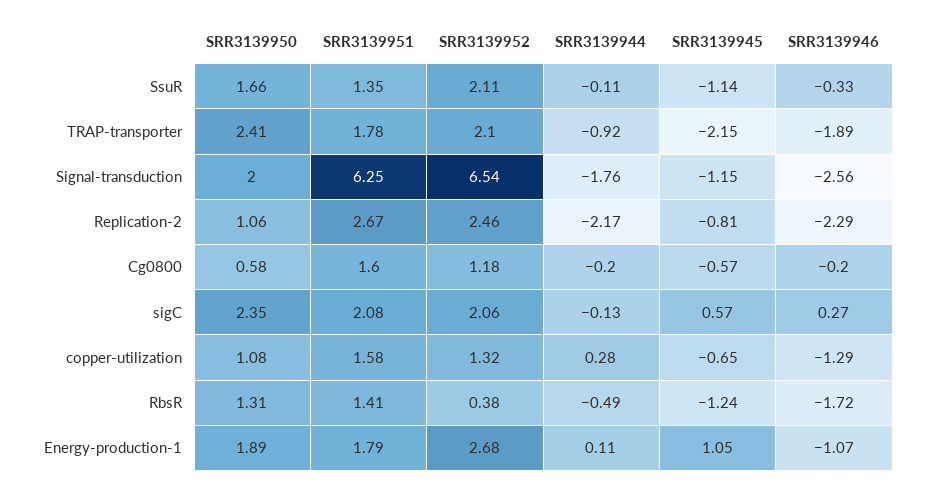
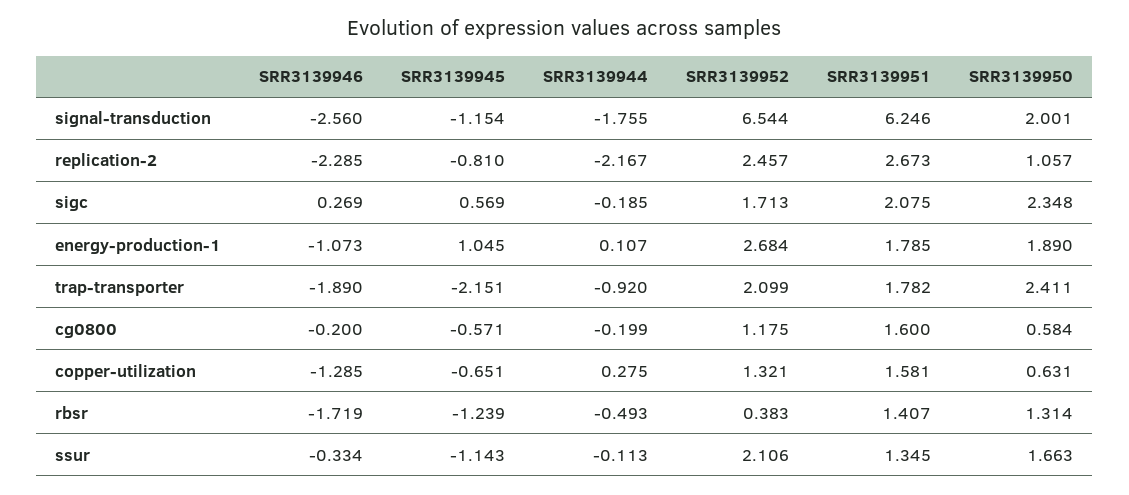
  {
    "SRR3139950": {
      "SsuR": 1.663,
      "TRAP-transporter": 2.411,
      "Signal-transduction": 2.001,
      "Replication-2": 1.057,
      "Cg0800": 0.584,
      "sigC": 2.348,
-     "copper-utilization": 1.08,
+     "copper-utilization": 0.631,
      "RbsR": 1.314,
      "Energy-production-1": 1.89
    },
    "SRR3139951": {
      "SsuR": 1.345,
      "TRAP-transporter": 1.782,
      "Signal-transduction": 6.246,
      "Replication-2": 2.673,
      "Cg0800": 1.6,
      "sigC": 2.075,
      "copper-utilization": 1.581,
      "RbsR": 1.407,
      "Energy-production-1": 1.785
    },
    "SRR3139952": {
      "SsuR": 2.106,
      "TRAP-transporter": 2.099,
      "Signal-transduction": 6.544,
      "Replication-2": 2.457,
      "Cg0800": 1.175,
-     "sigC": 2.06,
+     "sigC": 1.713,
      "copper-utilization": 1.321,
      "RbsR": 0.383,
      "Energy-production-1": 2.684
    },
    "SRR3139944": {
      "SsuR": -0.113,
      "TRAP-transporter": -0.92,
      "Signal-transduction": -1.755,
      "Replication-2": -2.167,
      "Cg0800": -0.199,
-     "sigC": -0.13,
+     "sigC": -0.185,
      "copper-utilization": 0.275,
      "RbsR": -0.493,
      "Energy-production-1": 0.107
    },
    "SRR3139945": {
      "SsuR": -1.143,
      "TRAP-transporter": -2.151,
      "Signal-transduction": -1.154,
      "Replication-2": -0.81,
      "Cg0800": -0.571,
      "sigC": 0.569,
      "copper-utilization": -0.651,
      "RbsR": -1.239,
      "Energy-production-1": 1.045
    },
    "SRR3139946": {
      "SsuR": -0.334,
      "TRAP-transporter": -1.89,
      "Signal-transduction": -2.56,
      "Replication-2": -2.285,
      "Cg0800": -0.2,
      "sigC": 0.269,
      "copper-utilization": -1.285,
      "RbsR": -1.719,
      "Energy-production-1": -1.073
    }
  }

